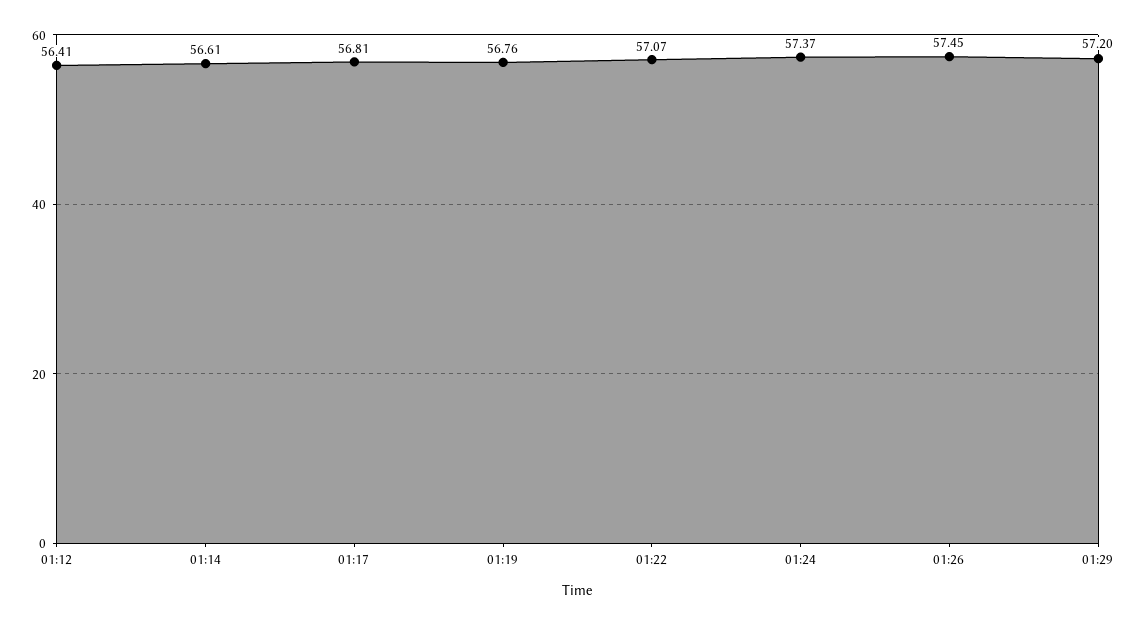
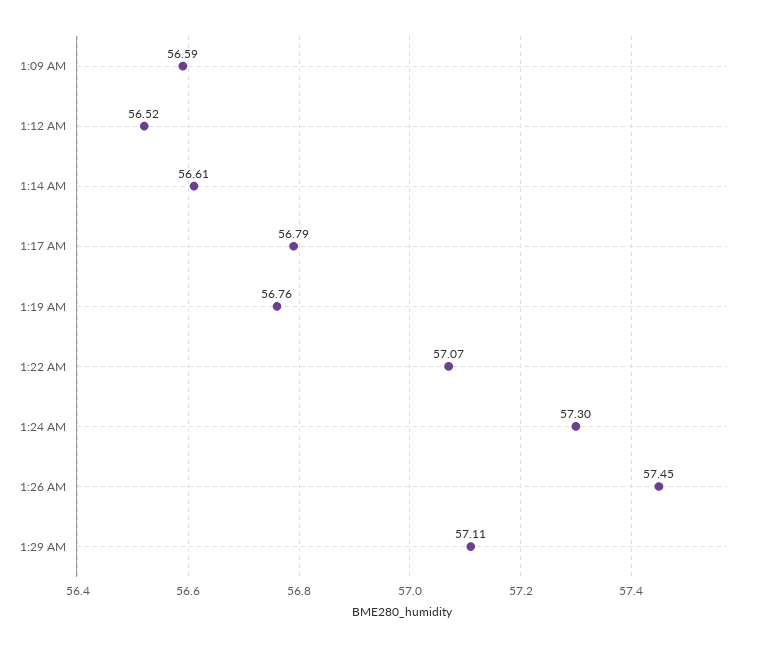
  {
-   "01:12": 56.41,
+   "01:12": 56.52,
    "01:14": 56.61,
-   "01:17": 56.81,
+   "01:17": 56.79,
    "01:19": 56.76,
    "01:22": 57.07,
-   "01:24": 57.37,
+   "01:24": 57.3,
    "01:26": 57.45,
-   "01:29": 57.2
+   "01:29": 57.11,
+   "1:09 AM": 56.59
  }

